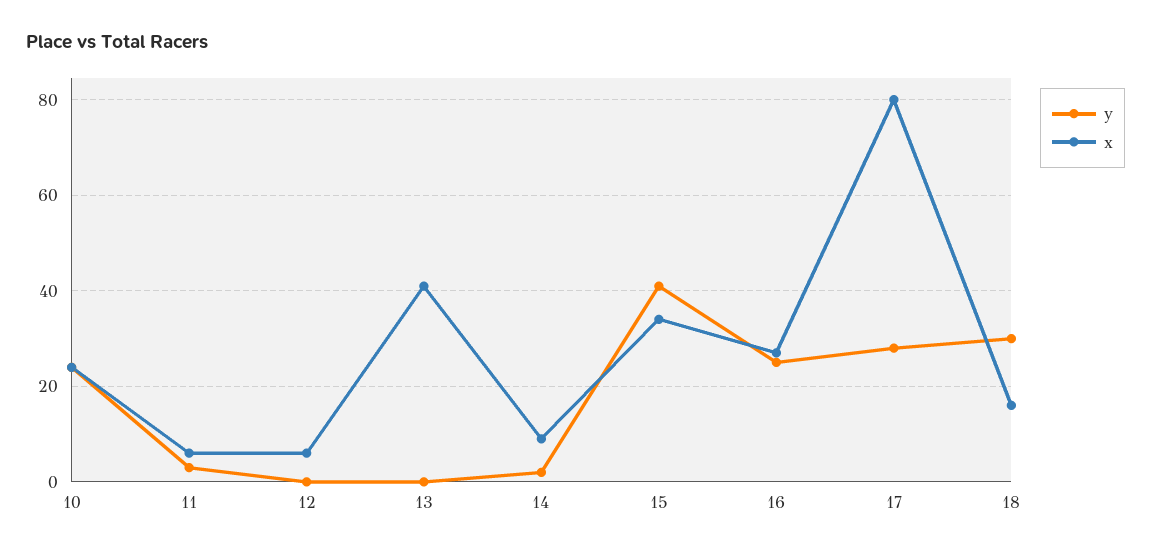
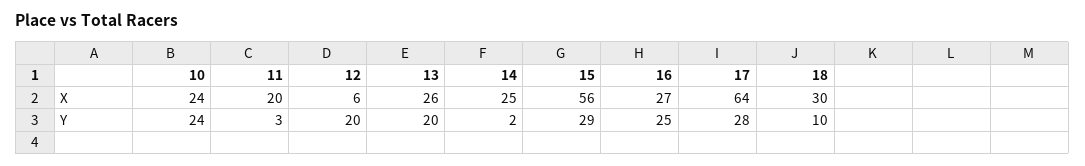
  {
    "y": {
      "10": 24,
      "11": 3,
-     "12": 0,
+     "12": 20,
-     "13": 0,
+     "13": 20,
      "14": 2,
-     "15": 40,
+     "15": 29,
      "16": 25,
      "17": 28,
-     "18": 30
+     "18": 10
    },
    "x": {
      "10": 24,
-     "11": 5,
+     "11": 20,
      "12": 6,
-     "13": 40,
+     "13": 26,
-     "14": 10,
+     "14": 25,
-     "15": 35,
+     "15": 56,
      "16": 27,
-     "17": 80,
+     "17": 64,
-     "18": 15
+     "18": 30
    }
  }

